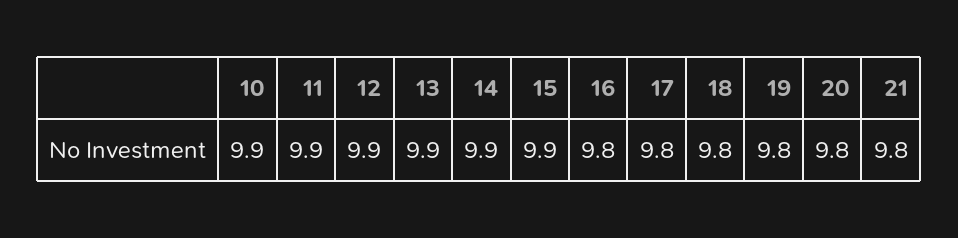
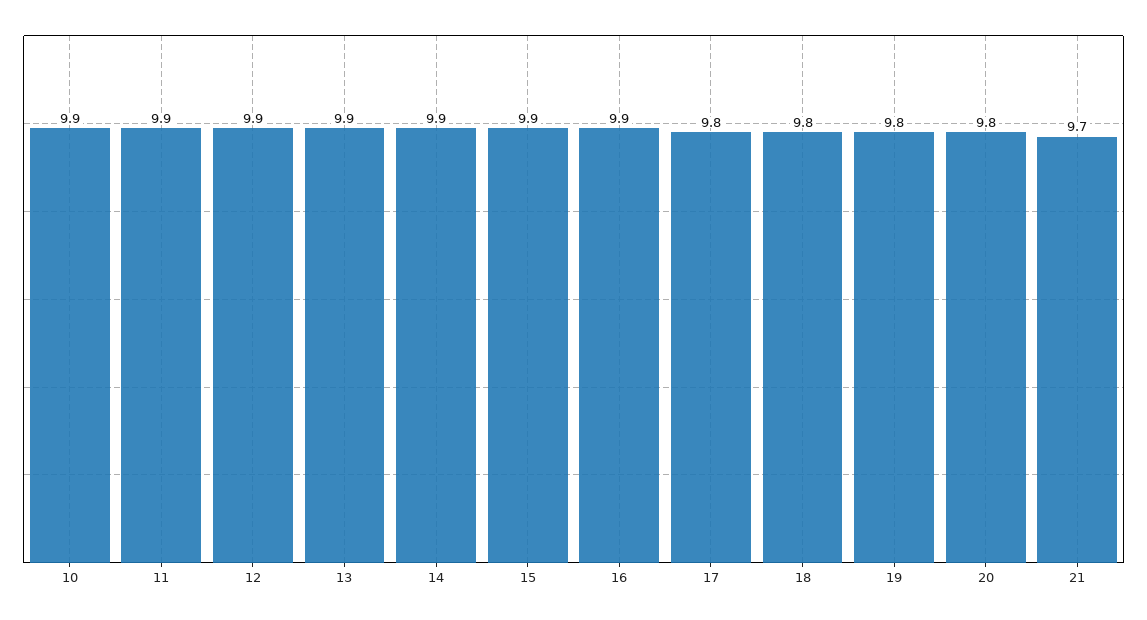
  {
    "10": 9.9,
    "11": 9.9,
    "12": 9.9,
    "13": 9.9,
    "14": 9.9,
    "15": 9.9,
-   "16": 9.8,
+   "16": 9.9,
    "17": 9.8,
    "18": 9.8,
    "19": 9.8,
    "20": 9.8,
-   "21": 9.8
+   "21": 9.7
  }

